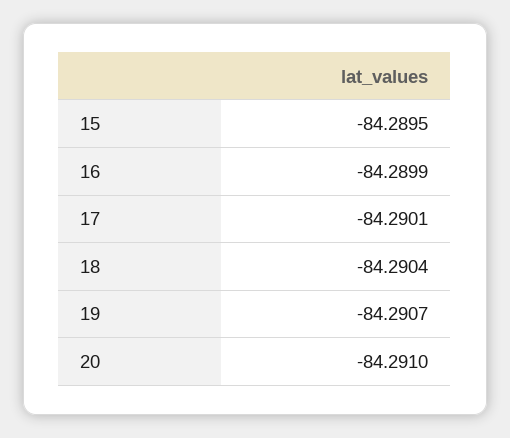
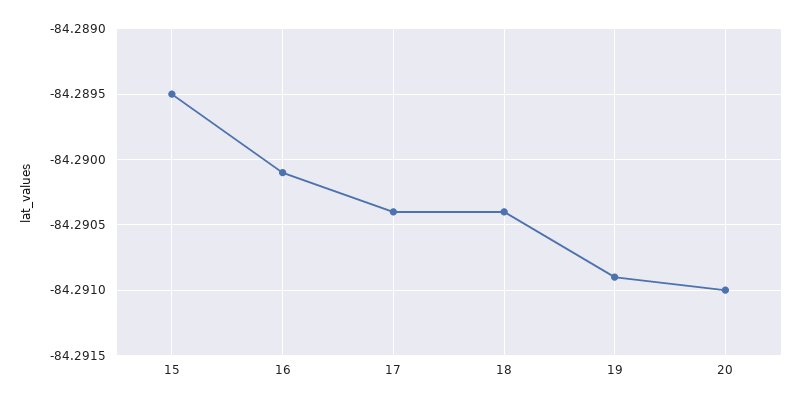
  {
    "15": -84.2895,
-   "16": -84.2899,
+   "16": -84.2901,
-   "17": -84.2901,
+   "17": -84.2904,
    "18": -84.2904,
-   "19": -84.2907,
+   "19": -84.2909,
    "20": -84.291
  }

